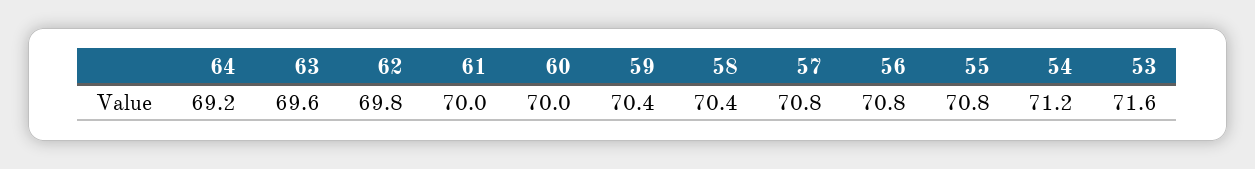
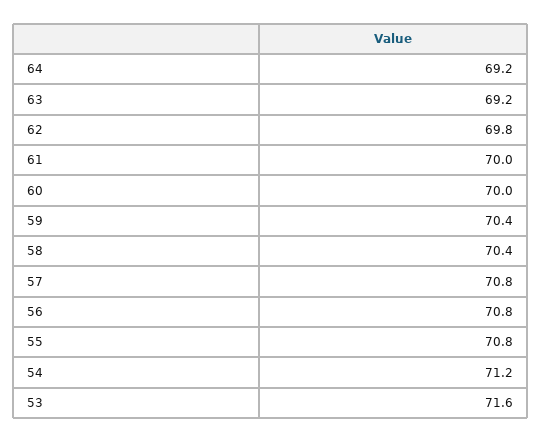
  {
    "64": 69.2,
-   "63": 69.6,
+   "63": 69.2,
    "62": 69.8,
    "61": 70,
    "60": 70,
    "59": 70.4,
    "58": 70.4,
    "57": 70.8,
    "56": 70.8,
    "55": 70.8,
    "54": 71.2,
    "53": 71.6
  }

